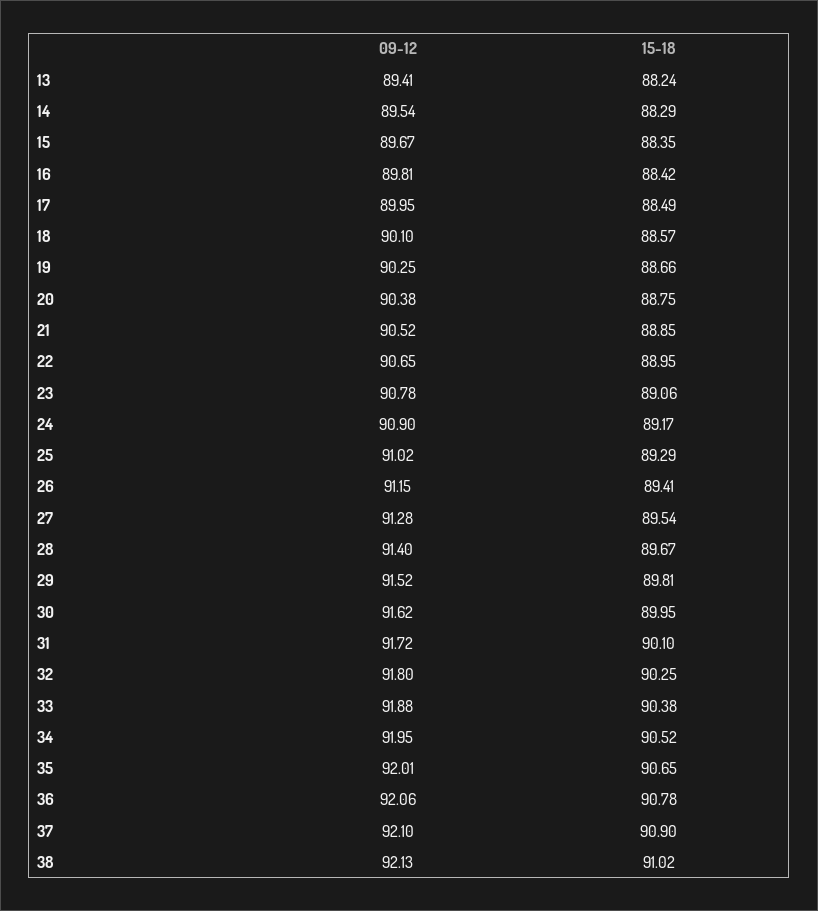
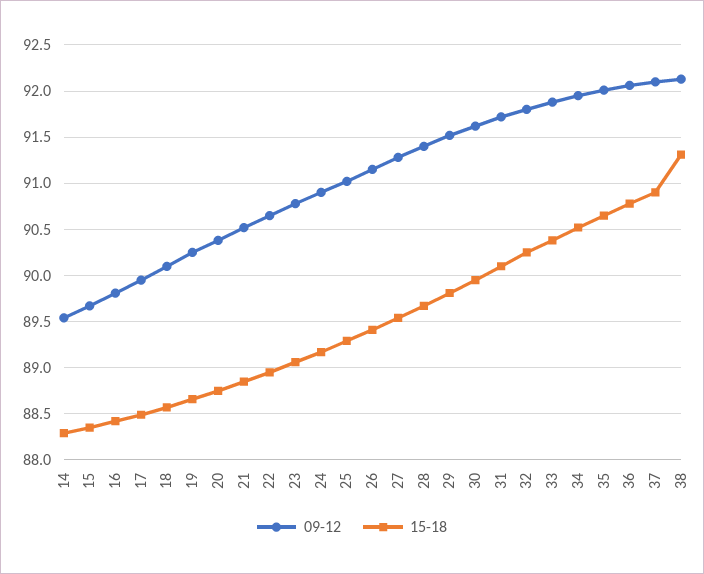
  {
    "09-12": {
-     "13": 89.41,
      "14": 89.54,
      "15": 89.67,
      "16": 89.81,
      "17": 89.95,
      "18": 90.1,
      "19": 90.25,
      "20": 90.38,
      "21": 90.52,
      "22": 90.65,
      "23": 90.78,
      "24": 90.9,
      "25": 91.02,
      "26": 91.15,
      "27": 91.28,
      "28": 91.4,
      "29": 91.52,
      "30": 91.62,
      "31": 91.72,
      "32": 91.8,
      "33": 91.88,
      "34": 91.95,
      "35": 92.01,
      "36": 92.06,
      "37": 92.1,
      "38": 92.13
    },
    "15-18": {
-     "13": 88.24,
      "14": 88.29,
      "15": 88.35,
      "16": 88.42,
      "17": 88.49,
      "18": 88.57,
      "19": 88.66,
      "20": 88.75,
      "21": 88.85,
      "22": 88.95,
      "23": 89.06,
      "24": 89.17,
      "25": 89.29,
      "26": 89.41,
      "27": 89.54,
      "28": 89.67,
      "29": 89.81,
      "30": 89.95,
      "31": 90.1,
      "32": 90.25,
      "33": 90.38,
      "34": 90.52,
      "35": 90.65,
      "36": 90.78,
      "37": 90.9,
-     "38": 91.02
+     "38": 91.3
    }
  }

